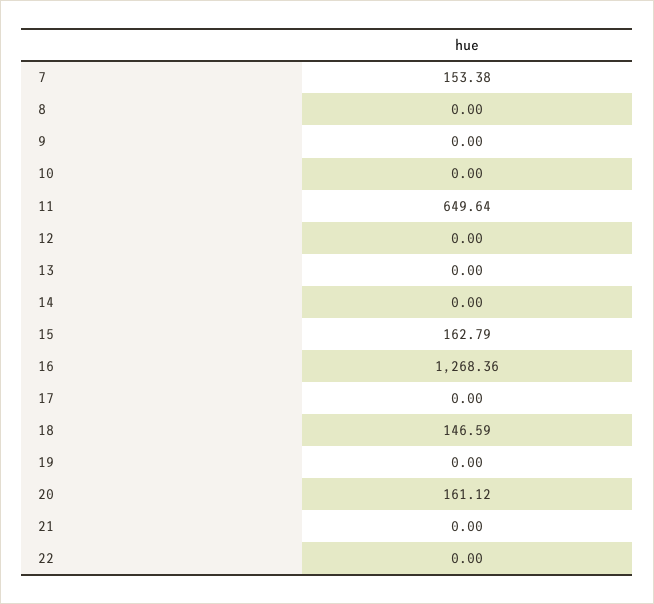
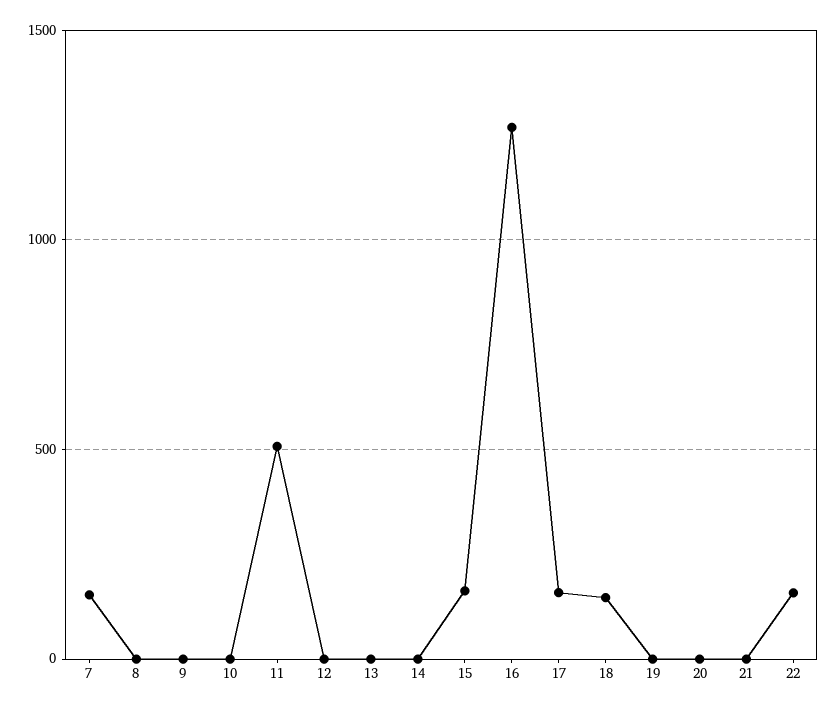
  {
    "7": 153.38,
    "8": 0,
    "9": 0,
    "10": 0,
-   "11": 649.64,
+   "11": 500,
    "12": 0,
    "13": 0,
    "14": 0,
    "15": 162.79,
    "16": 1268.36,
-   "17": 0,
+   "17": 150,
    "18": 146.59,
    "19": 0,
-   "20": 161.12,
+   "20": 0,
    "21": 0,
-   "22": 0
+   "22": 150
  }

